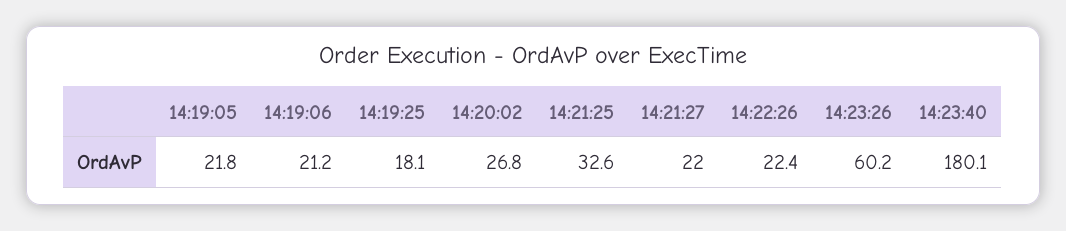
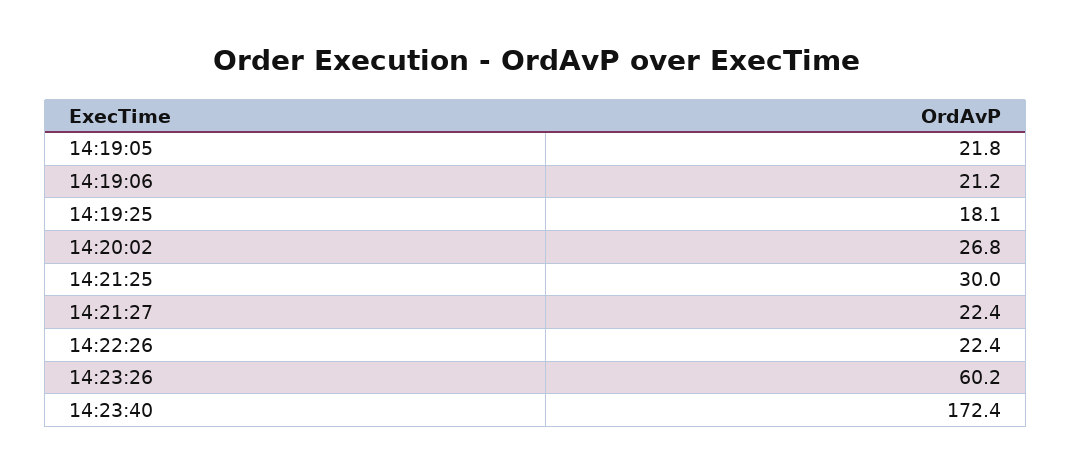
  {
    "14:19:05": 21.8,
    "14:19:06": 21.2,
    "14:19:25": 18.1,
    "14:20:02": 26.8,
-   "14:21:25": 32.6,
+   "14:21:25": 30,
-   "14:21:27": 22,
+   "14:21:27": 22.4,
    "14:22:26": 22.4,
    "14:23:26": 60.2,
-   "14:23:40": 180.1
+   "14:23:40": 172.4
  }

